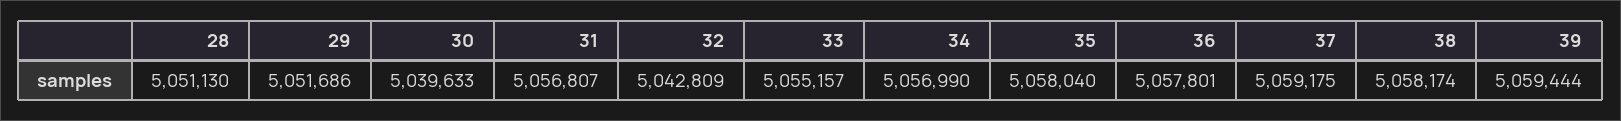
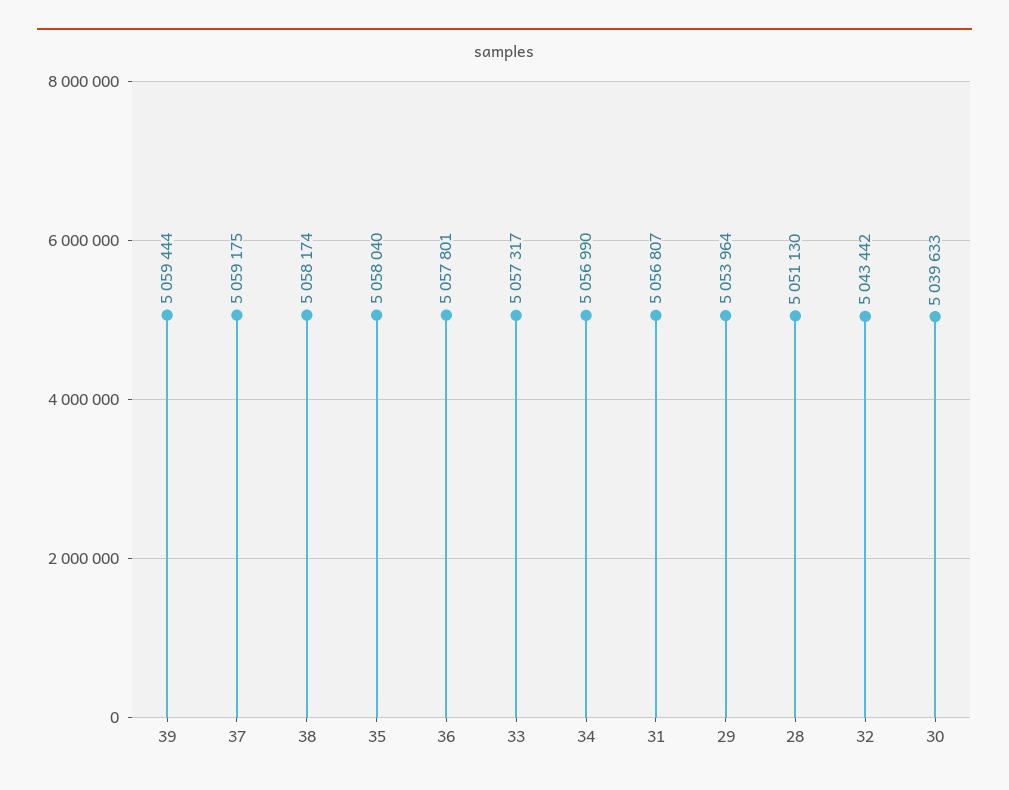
  {
    "28": 5051130,
-   "29": 5051686,
+   "29": 5053964,
    "30": 5039633,
    "31": 5056807,
-   "32": 5042809,
+   "32": 5043442,
-   "33": 5055157,
+   "33": 5057317,
    "34": 5056990,
    "35": 5058040,
    "36": 5057801,
    "37": 5059175,
    "38": 5058174,
    "39": 5059444
  }

